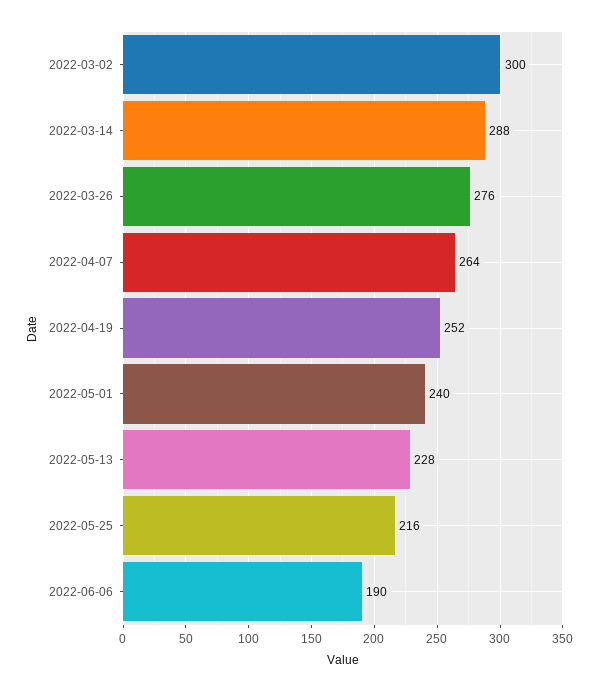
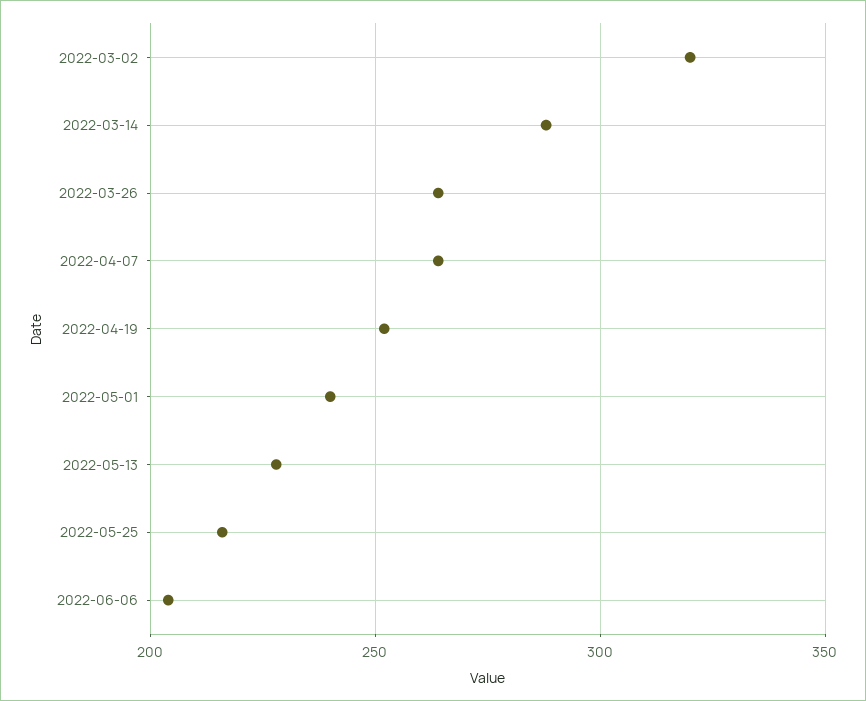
  {
-   "2022-03-02": 300,
+   "2022-03-02": 320,
    "2022-03-14": 288,
-   "2022-03-26": 276,
+   "2022-03-26": 265,
    "2022-04-07": 264,
    "2022-04-19": 252,
    "2022-05-01": 240,
    "2022-05-13": 228,
    "2022-05-25": 216,
-   "2022-06-06": 190
+   "2022-06-06": 205
  }

